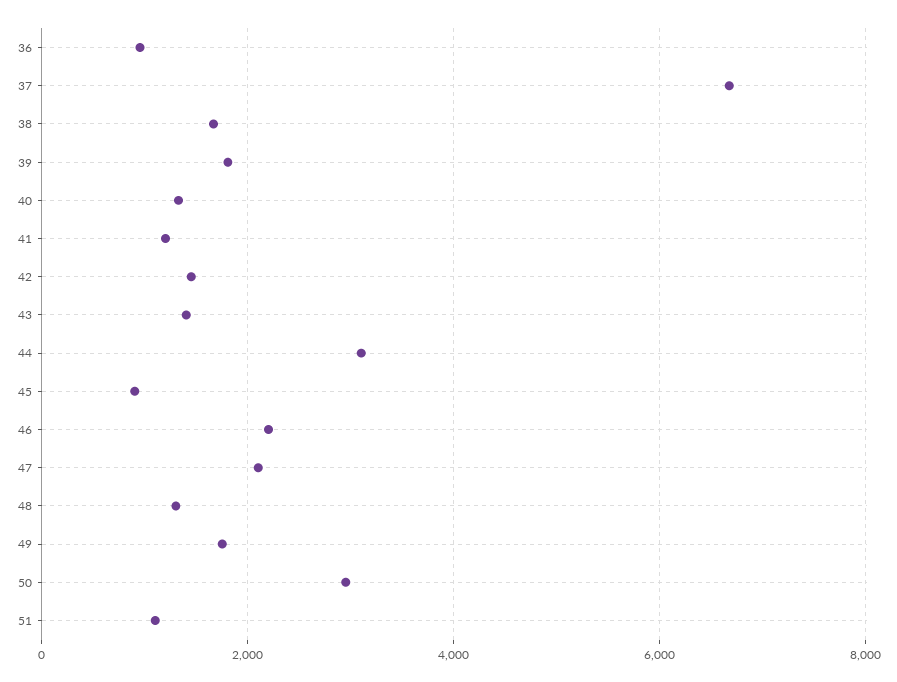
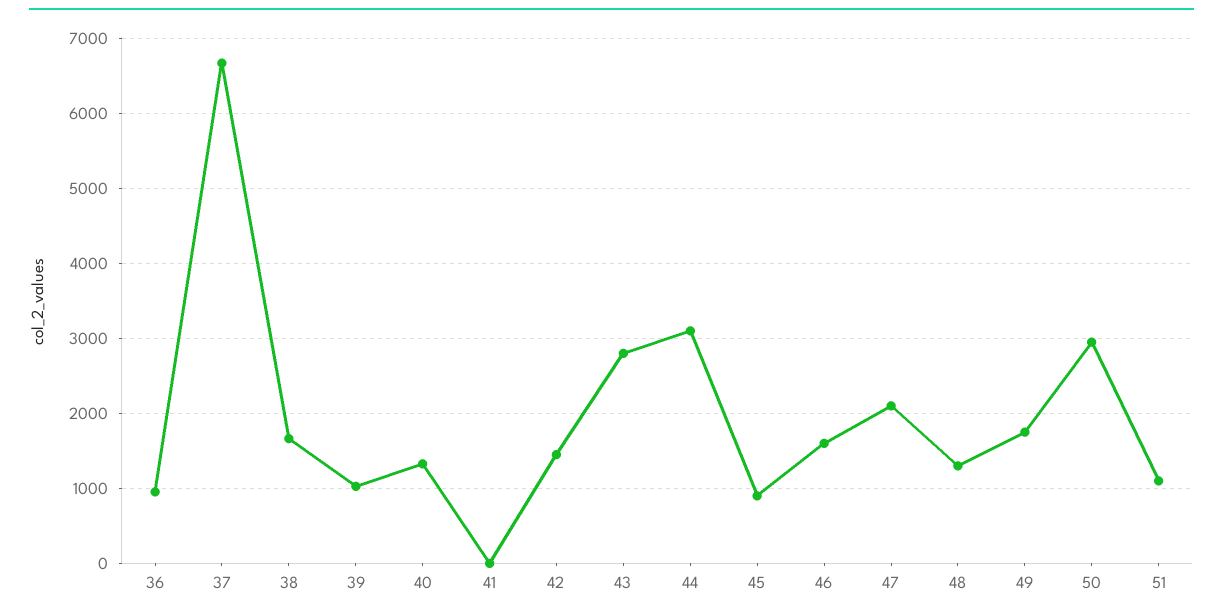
  {
    "36": 1000,
    "37": 6700,
    "38": 1700,
-   "39": 1800,
+   "39": 1000,
    "40": 1300,
-   "41": 1200,
+   "41": 0,
    "42": 1500,
-   "43": 1400,
+   "43": 2800,
    "44": 3100,
    "45": 900,
-   "46": 2200,
+   "46": 1600,
    "47": 2100,
    "48": 1300,
    "49": 1800,
    "50": 3000,
    "51": 1100
  }

